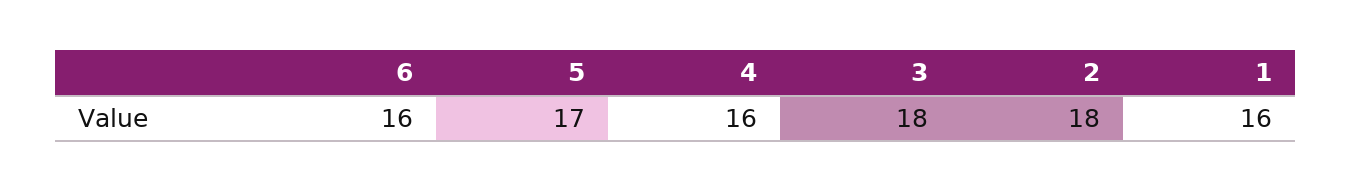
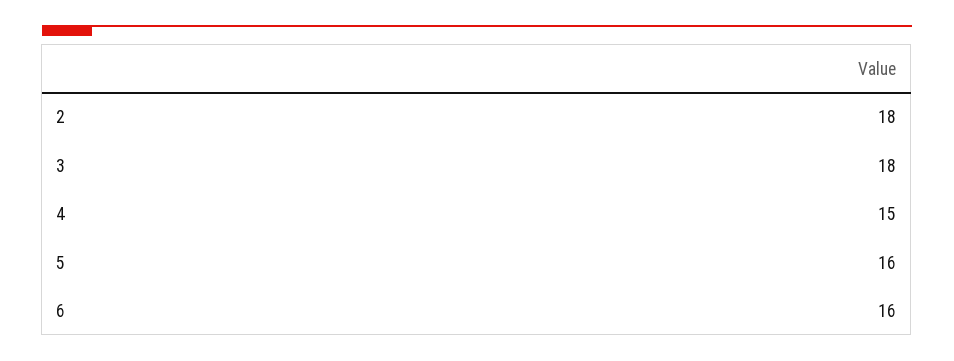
  {
    "6": 16,
-   "5": 17,
+   "5": 16,
-   "4": 16,
+   "4": 15,
    "3": 18,
-   "2": 18,
+   "2": 18
-   "1": 16
  }

